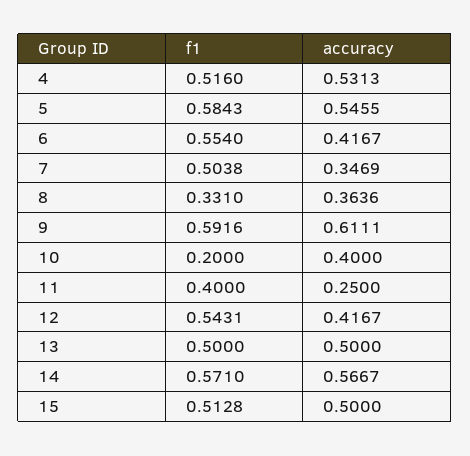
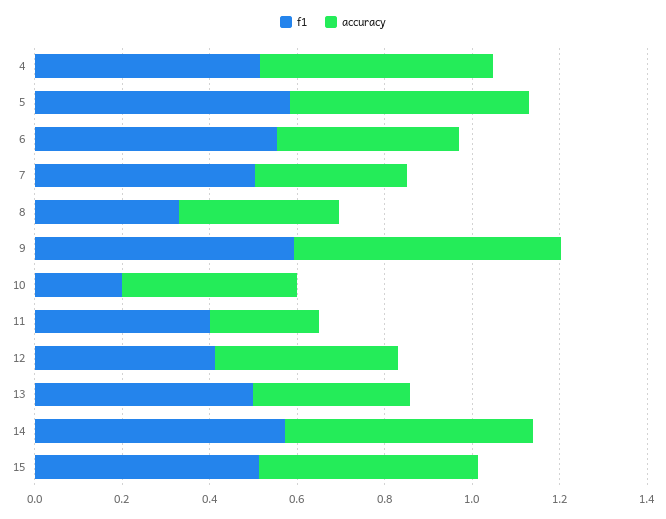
  {
    "f1": {
      "4": 0.516,
      "5": 0.5843,
      "6": 0.554,
      "7": 0.5038,
      "8": 0.331,
      "9": 0.5916,
      "10": 0.2,
      "11": 0.4,
-     "12": 0.5431,
+     "12": 0.4,
      "13": 0.5,
      "14": 0.571,
      "15": 0.5128
    },
    "accuracy": {
      "4": 0.5313,
      "5": 0.5455,
      "6": 0.4167,
      "7": 0.3469,
      "8": 0.3636,
      "9": 0.6111,
      "10": 0.4,
      "11": 0.25,
      "12": 0.4167,
-     "13": 0.5,
+     "13": 0.35,
      "14": 0.5667,
      "15": 0.5
    }
  }

